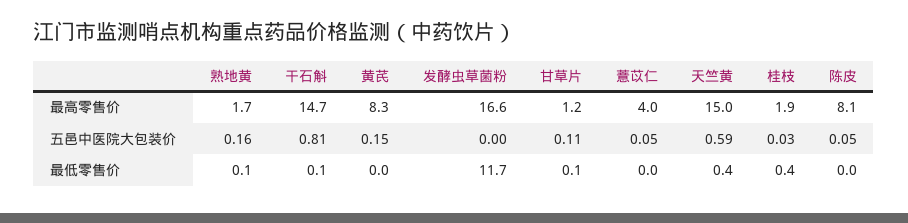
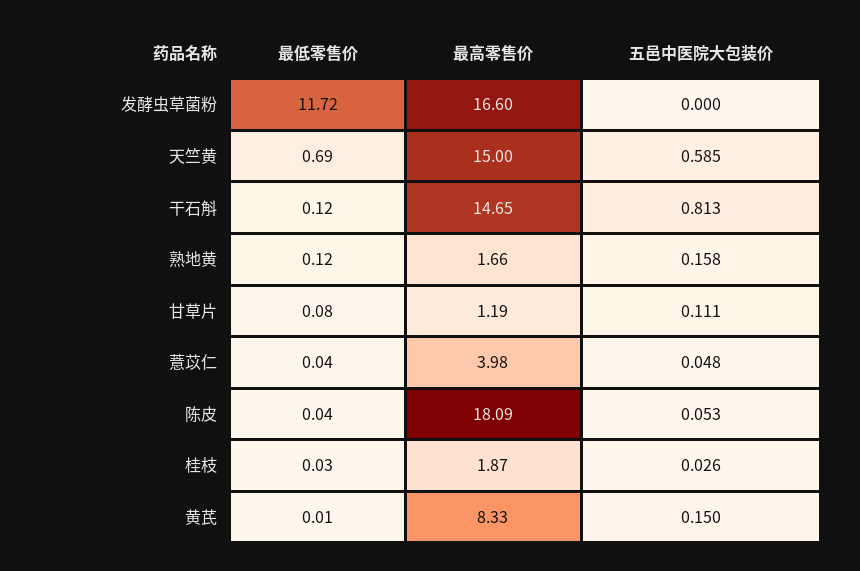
  {
    "熟地黄": {
      "最高零售价": 1.66,
      "五邑中医院大包装价": 0.158,
      "最低零售价": 0.12
    },
    "干石斛": {
      "最高零售价": 14.65,
      "五邑中医院大包装价": 0.813,
      "最低零售价": 0.12
    },
    "黄芪": {
      "最高零售价": 8.33,
      "五邑中医院大包装价": 0.15,
      "最低零售价": 0.01
    },
    "发酵虫草菌粉": {
      "最高零售价": 16.6,
      "五邑中医院大包装价": 0,
      "最低零售价": 11.72
    },
    "甘草片": {
      "最高零售价": 1.19,
      "五邑中医院大包装价": 0.111,
      "最低零售价": 0.08
    },
    "薏苡仁": {
      "最高零售价": 3.98,
      "五邑中医院大包装价": 0.048,
      "最低零售价": 0.04
    },
    "天竺黄": {
      "最高零售价": 15,
      "五邑中医院大包装价": 0.585,
-     "最低零售价": 0.4
+     "最低零售价": 0.69
    },
    "桂枝": {
      "最高零售价": 1.87,
      "五邑中医院大包装价": 0.026,
-     "最低零售价": 0.4
+     "最低零售价": 0.03
    },
    "陈皮": {
-     "最高零售价": 8.1,
+     "最高零售价": 18.09,
      "五邑中医院大包装价": 0.053,
      "最低零售价": 0.04
    }
  }

